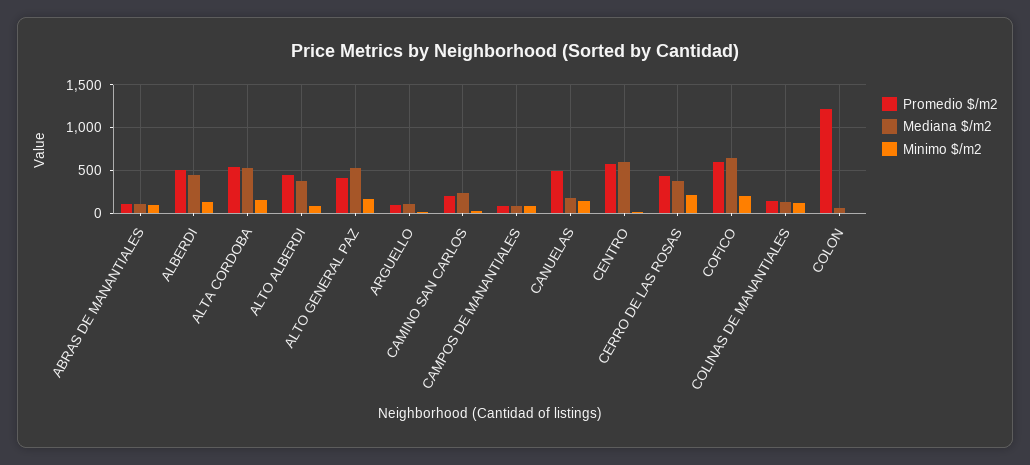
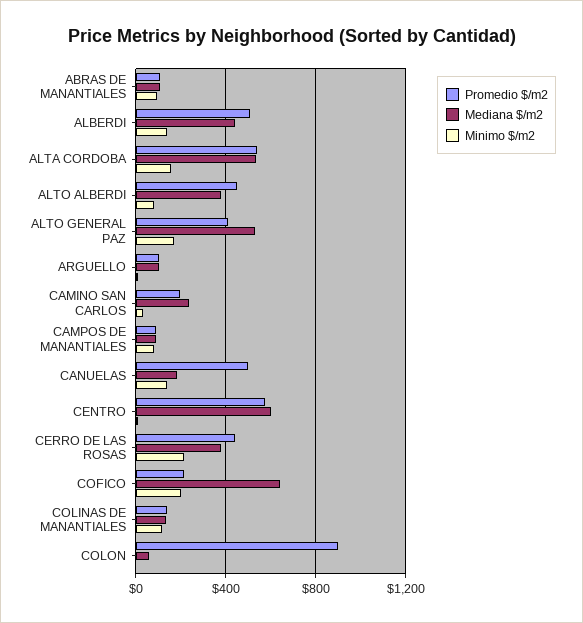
  {
    "Promedio $/m2": {
      "ABRAS DE MANANTIALES": 100,
      "ALBERDI": 500,
      "ALTA CORDOBA": 550,
      "ALTO ALBERDI": 450,
      "ALTO GENERAL PAZ": 400,
      "ARGUELLO": 100,
      "CAMINO SAN CARLOS": 200,
      "CAMPOS DE MANANTIALES": 100,
      "CANUELAS": 500,
      "CENTRO": 600,
      "CERRO DE LAS ROSAS": 450,
-     "COFICO": 600,
+     "COFICO": 200,
      "COLINAS DE MANANTIALES": 150,
-     "COLON": 1200
+     "COLON": 900
    },
    "Mediana $/m2": {
      "ABRAS DE MANANTIALES": 100,
      "ALBERDI": 450,
      "ALTA CORDOBA": 550,
      "ALTO ALBERDI": 400,
      "ALTO GENERAL PAZ": 550,
      "ARGUELLO": 100,
      "CAMINO SAN CARLOS": 250,
      "CAMPOS DE MANANTIALES": 100,
      "CANUELAS": 200,
      "CENTRO": 600,
      "CERRO DE LAS ROSAS": 400,
      "COFICO": 650,
      "COLINAS DE MANANTIALES": 150,
      "COLON": 50
    },
    "Minimo $/m2": {
      "ABRAS DE MANANTIALES": 100,
      "ALBERDI": 150,
      "ALTA CORDOBA": 150,
      "ALTO ALBERDI": 100,
      "ALTO GENERAL PAZ": 150,
      "ARGUELLO": 0,
      "CAMINO SAN CARLOS": 50,
      "CAMPOS DE MANANTIALES": 100,
      "CANUELAS": 150,
      "CENTRO": 0,
      "CERRO DE LAS ROSAS": 200,
      "COFICO": 200,
      "COLINAS DE MANANTIALES": 100,
      "COLON": 0
    }
  }

